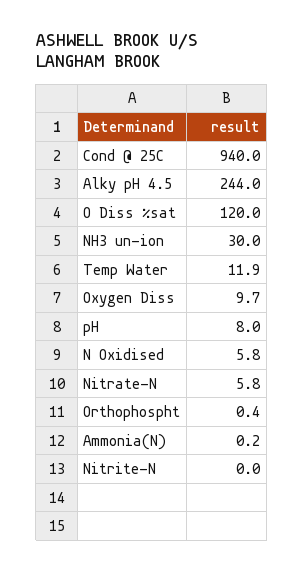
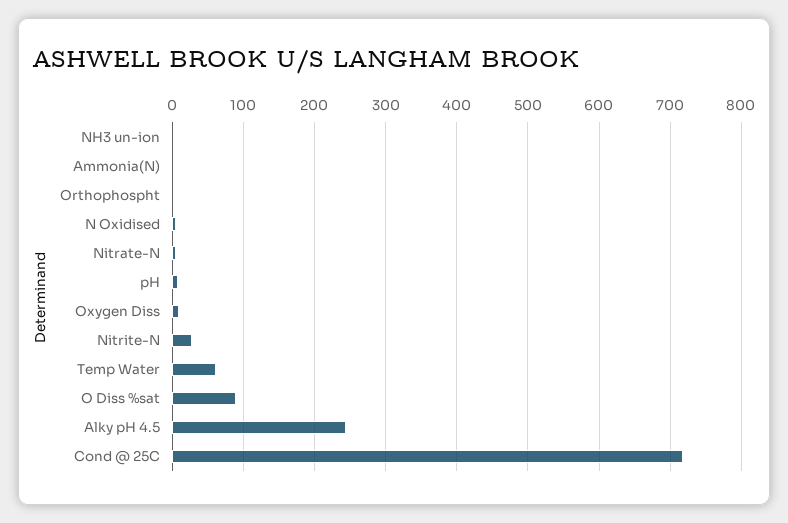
  {
-   "Cond @ 25C": 940,
+   "Cond @ 25C": 720,
    "Alky pH 4.5": 244,
-   "O Diss %sat": 120,
+   "O Diss %sat": 90,
-   "NH3 un-ion": 30,
+   "NH3 un-ion": 0,
-   "Temp Water": 11.9,
+   "Temp Water": 60,
    "Oxygen Diss": 9.7,
    "pH": 8,
    "N Oxidised": 5.8,
    "Nitrate-N": 5.8,
    "Orthophospht": 0.4,
    "Ammonia(N)": 0.2,
-   "Nitrite-N": 0
+   "Nitrite-N": 30
  }

